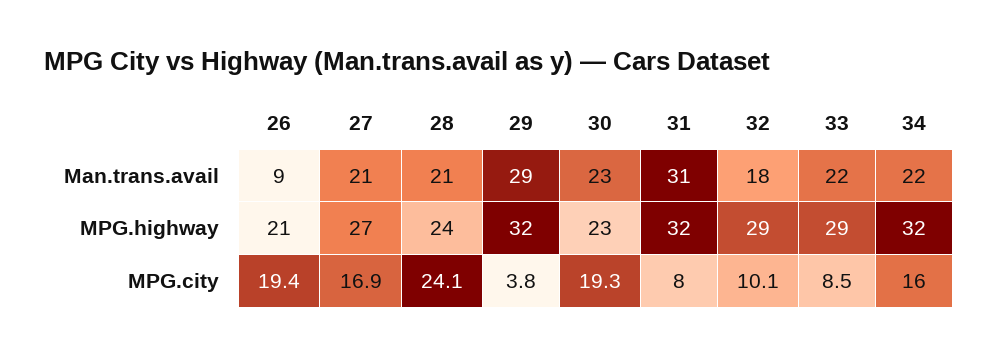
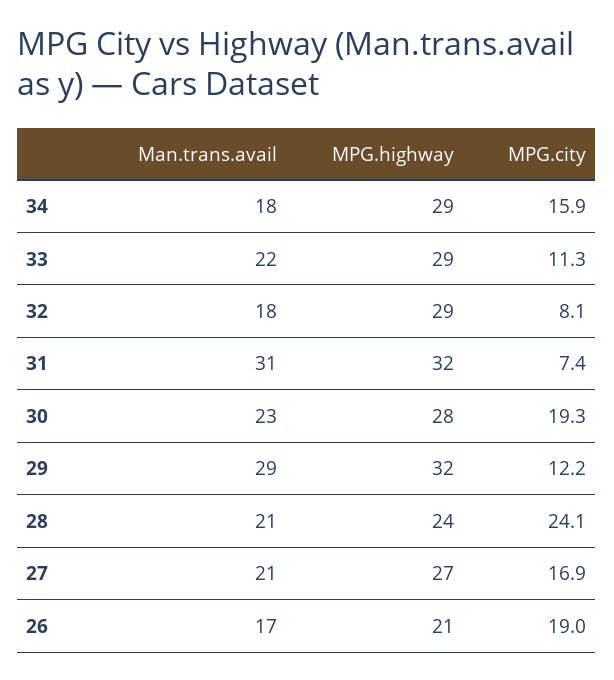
  {
    "26": {
-     "Man.trans.avail": 9,
+     "Man.trans.avail": 17,
      "MPG.highway": 21,
-     "MPG.city": 19.4
+     "MPG.city": 19
    },
    "27": {
      "Man.trans.avail": 21,
      "MPG.highway": 27,
      "MPG.city": 16.9
    },
    "28": {
      "Man.trans.avail": 21,
      "MPG.highway": 24,
      "MPG.city": 24.1
    },
    "29": {
      "Man.trans.avail": 29,
      "MPG.highway": 32,
-     "MPG.city": 3.8
+     "MPG.city": 12.2
    },
    "30": {
      "Man.trans.avail": 23,
-     "MPG.highway": 23,
+     "MPG.highway": 28,
      "MPG.city": 19.3
    },
    "31": {
      "Man.trans.avail": 31,
      "MPG.highway": 32,
-     "MPG.city": 8
+     "MPG.city": 7.4
    },
    "32": {
      "Man.trans.avail": 18,
      "MPG.highway": 29,
-     "MPG.city": 10.1
+     "MPG.city": 8.1
    },
    "33": {
      "Man.trans.avail": 22,
      "MPG.highway": 29,
-     "MPG.city": 8.5
+     "MPG.city": 11.3
    },
    "34": {
-     "Man.trans.avail": 22,
+     "Man.trans.avail": 18,
-     "MPG.highway": 32,
+     "MPG.highway": 29,
-     "MPG.city": 16
+     "MPG.city": 15.9
    }
  }

